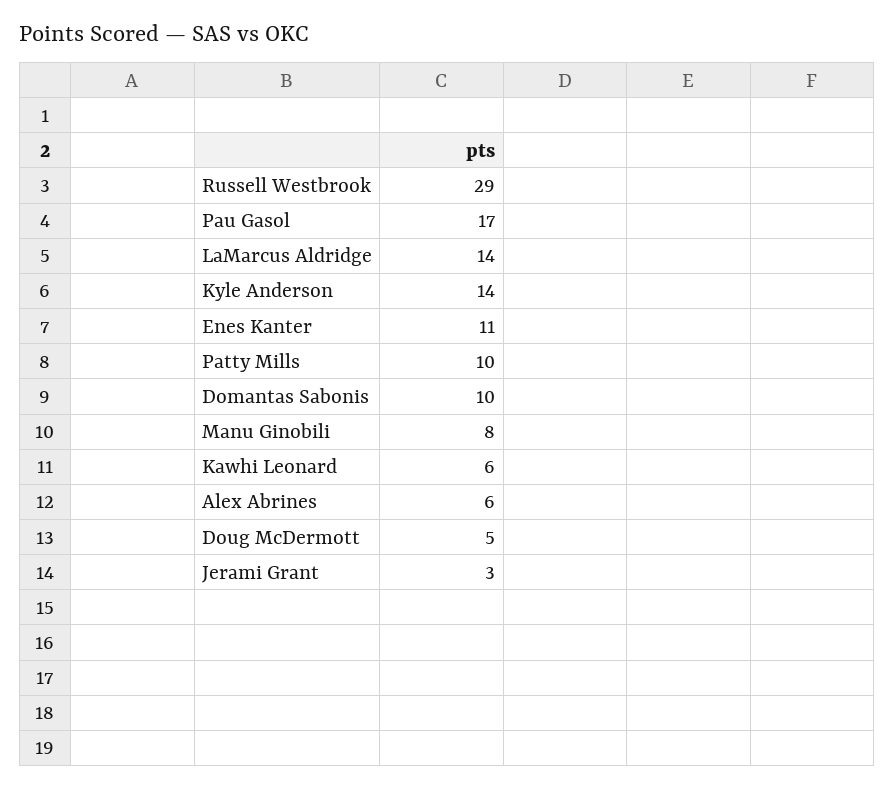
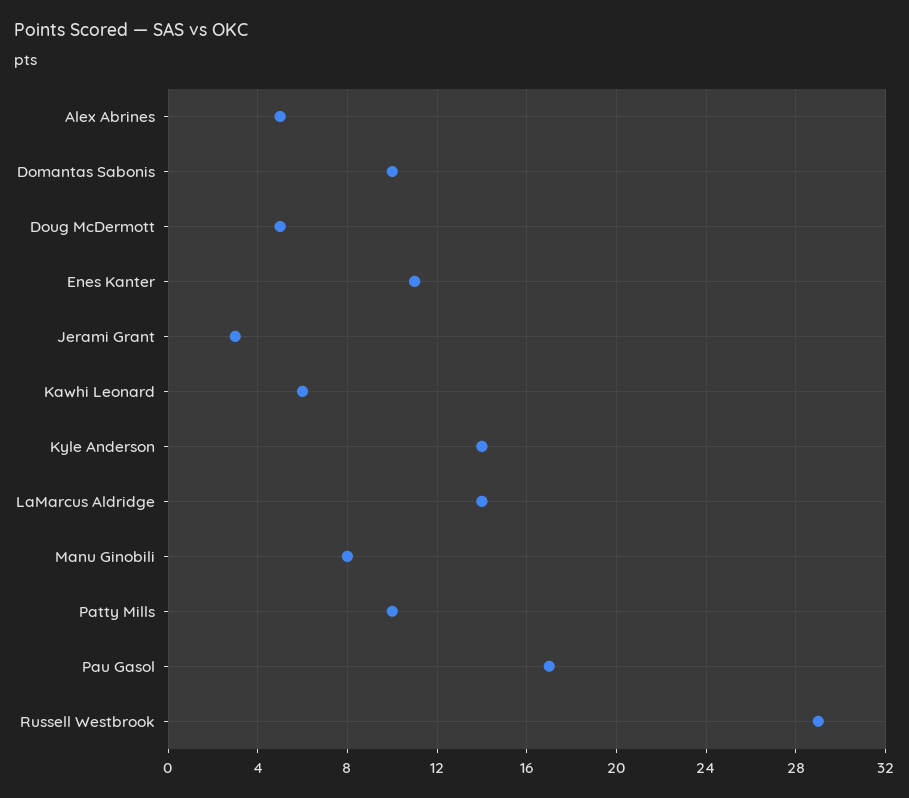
  {
    "Russell Westbrook": 29,
    "Pau Gasol": 17,
    "LaMarcus Aldridge": 14,
    "Kyle Anderson": 14,
    "Enes Kanter": 11,
    "Patty Mills": 10,
    "Domantas Sabonis": 10,
    "Manu Ginobili": 8,
    "Kawhi Leonard": 6,
-   "Alex Abrines": 6,
+   "Alex Abrines": 5,
    "Doug McDermott": 5,
    "Jerami Grant": 3
  }

